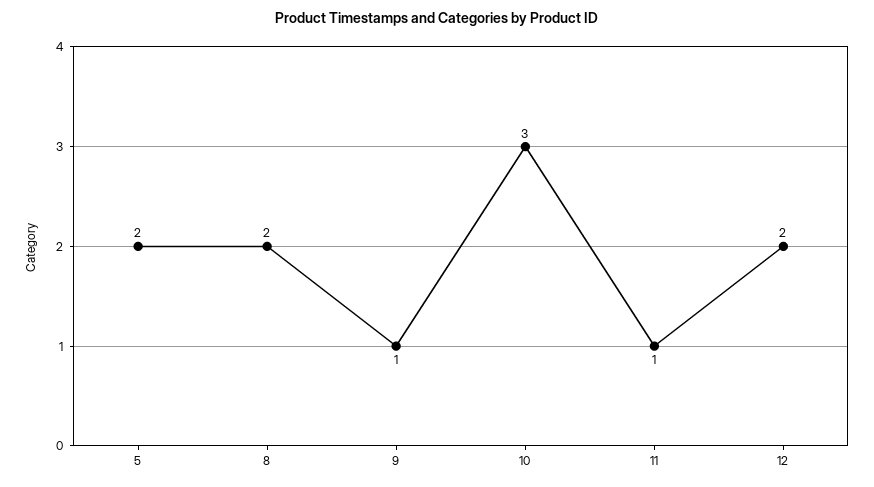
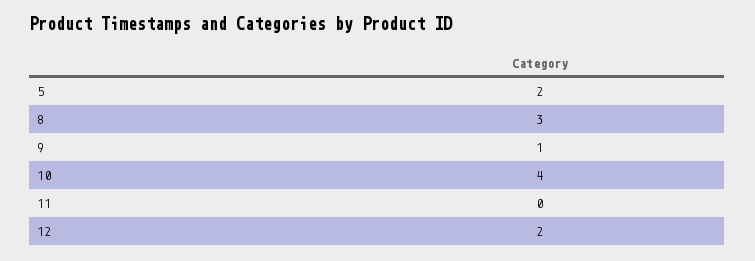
  {
    "5": 2,
-   "8": 2,
+   "8": 3,
    "9": 1,
-   "10": 3,
+   "10": 4,
-   "11": 1,
+   "11": 0,
    "12": 2
  }

